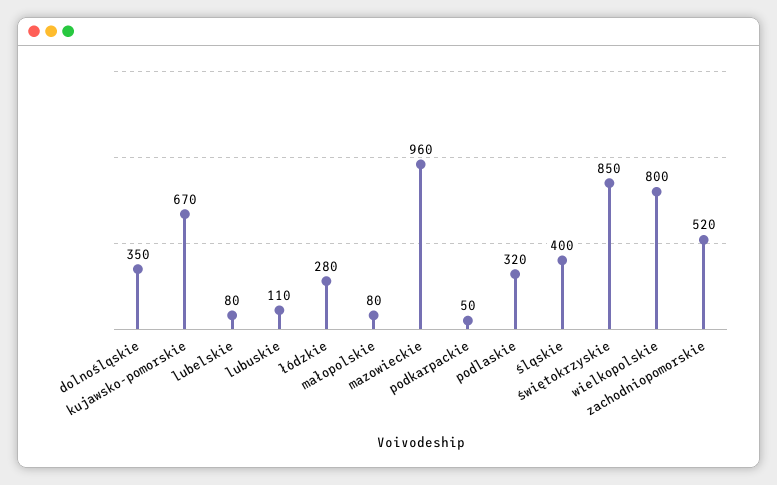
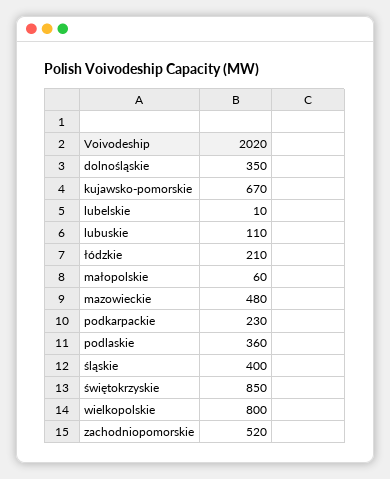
  {
    "dolnośląskie": 350,
    "kujawsko-pomorskie": 670,
-   "lubelskie": 80,
+   "lubelskie": 10,
    "lubuskie": 110,
-   "łódzkie": 280,
+   "łódzkie": 210,
-   "małopolskie": 80,
+   "małopolskie": 60,
-   "mazowieckie": 960,
+   "mazowieckie": 480,
-   "podkarpackie": 50,
+   "podkarpackie": 230,
-   "podlaskie": 320,
+   "podlaskie": 360,
    "śląskie": 400,
    "świętokrzyskie": 850,
    "wielkopolskie": 800,
    "zachodniopomorskie": 520
  }

